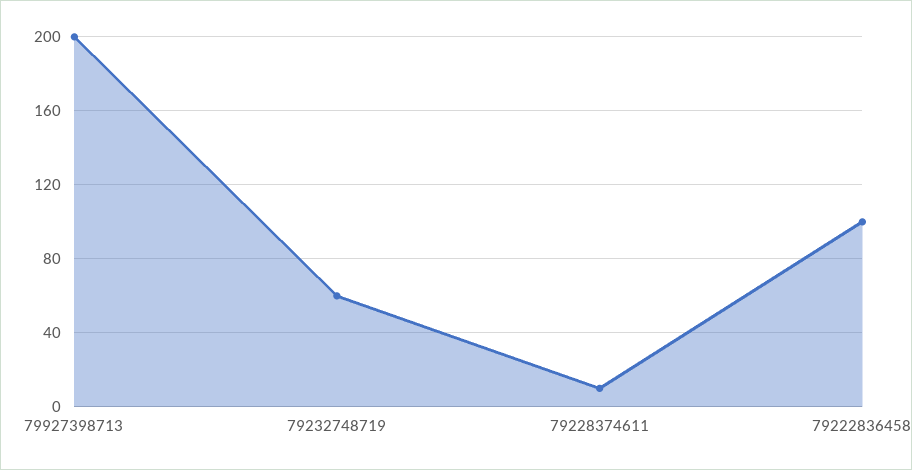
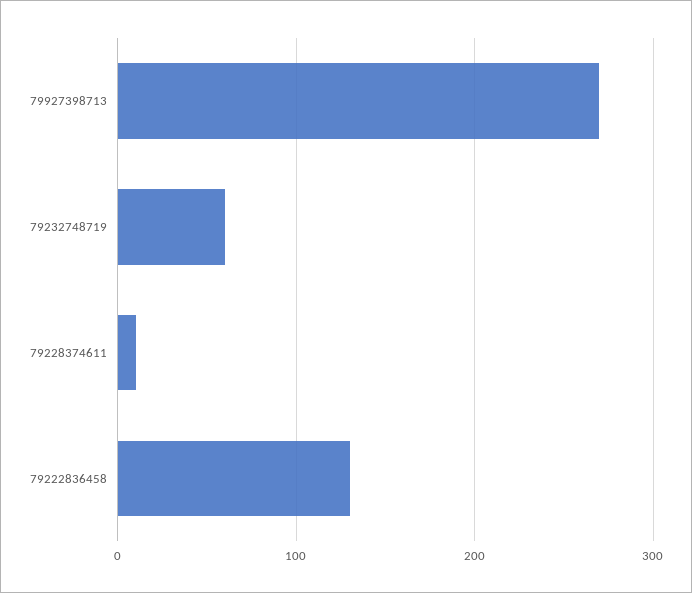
  {
-   "79927398713": 200,
+   "79927398713": 270,
    "79232748719": 60,
    "79228374611": 10,
-   "79222836458": 100
+   "79222836458": 130
  }

